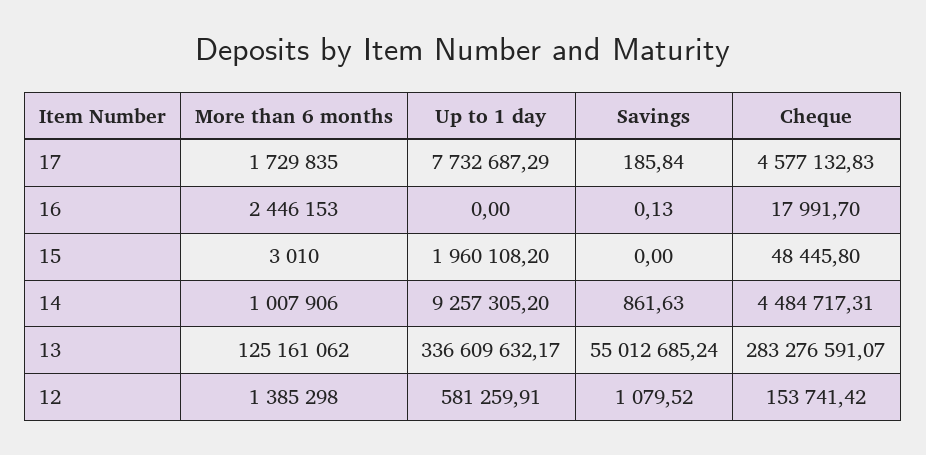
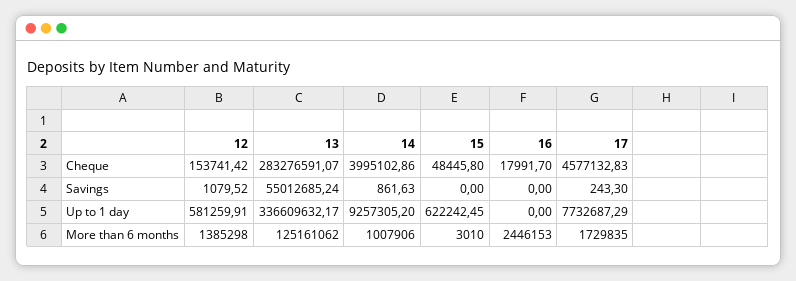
  {
    "More than 6 months": {
      "17": 1729835,
      "16": 2446153,
      "15": 3010,
      "14": 1007906,
      "13": 125161062,
      "12": 1385298
    },
    "Up to 1 day": {
      "17": 7732687.29,
      "16": 0,
-     "15": 1960108.2,
+     "15": 622242.45,
      "14": 9257305.2,
      "13": 336609632.17,
      "12": 581259.91
    },
    "Savings": {
-     "17": 185.84,
+     "17": 243.3,
-     "16": 0.13,
+     "16": 0,
      "15": 0,
      "14": 861.63,
      "13": 55012685.24,
      "12": 1079.52
    },
    "Cheque": {
      "17": 4577132.83,
      "16": 17991.7,
      "15": 48445.8,
-     "14": 4484717.31,
+     "14": 3995102.86,
      "13": 283276591.07,
      "12": 153741.42
    }
  }

